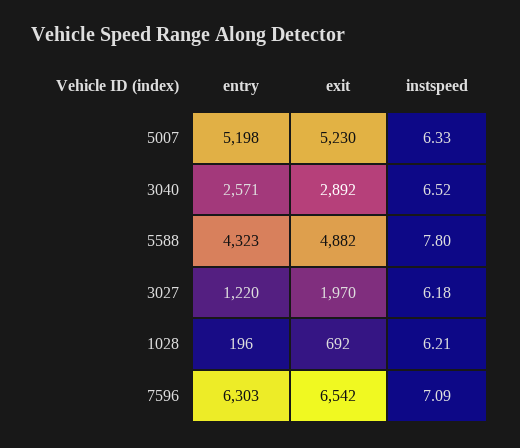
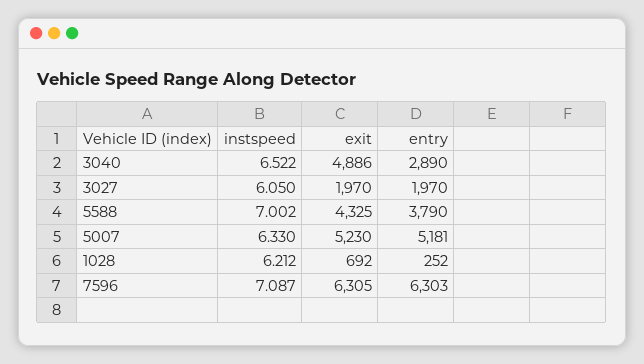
  {
    "entry": {
-     "5007": 5198,
+     "5007": 5181,
-     "3040": 2571,
+     "3040": 2890,
-     "5588": 4323,
+     "5588": 3790,
-     "3027": 1220,
+     "3027": 1970,
-     "1028": 196,
+     "1028": 252,
      "7596": 6303
    },
    "exit": {
      "5007": 5230,
-     "3040": 2892,
+     "3040": 4886,
-     "5588": 4882,
+     "5588": 4325,
      "3027": 1970,
      "1028": 692,
-     "7596": 6542
+     "7596": 6305
    },
    "instspeed": {
      "5007": 6.33,
      "3040": 6.522,
-     "5588": 7.8,
+     "5588": 7.002,
-     "3027": 6.18,
+     "3027": 6.05,
      "1028": 6.212,
      "7596": 7.087
    }
  }

